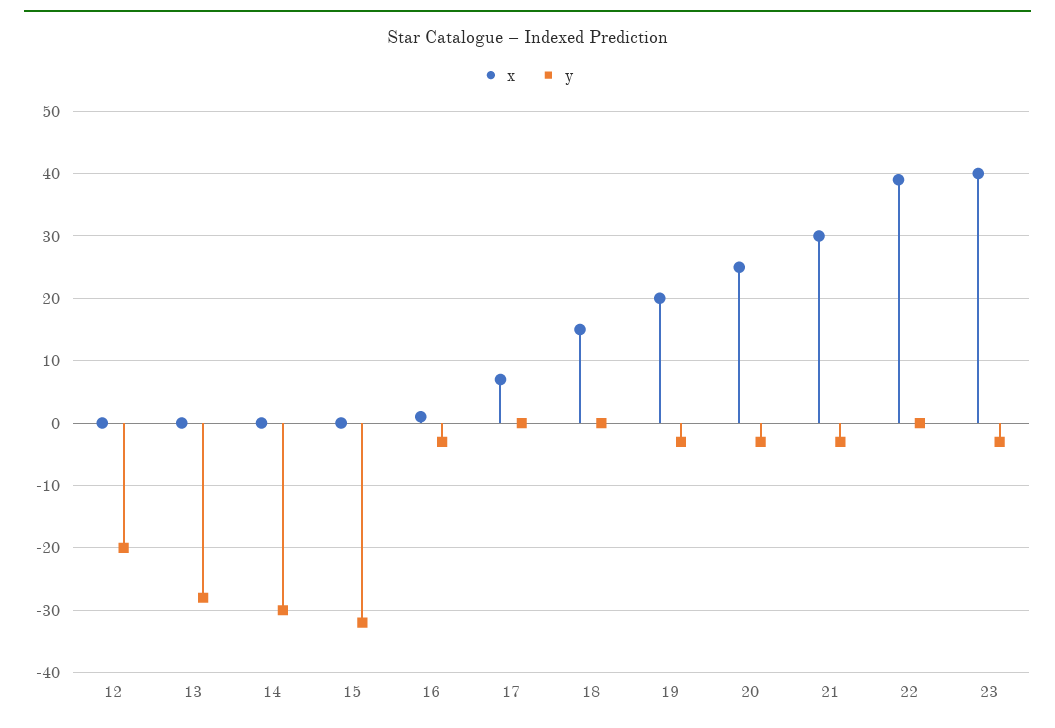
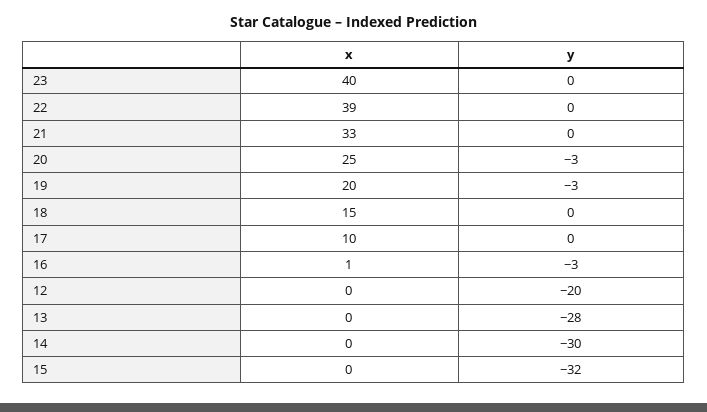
  {
    "x": {
      "12": 0,
      "13": 0,
      "14": 0,
      "15": 0,
      "16": 1,
-     "17": 7,
+     "17": 10,
      "18": 15,
      "19": 20,
      "20": 25,
-     "21": 30,
+     "21": 33,
      "22": 39,
      "23": 40
    },
    "y": {
      "12": -20,
      "13": -28,
      "14": -30,
      "15": -32,
      "16": -3,
      "17": 0,
      "18": 0,
      "19": -3,
      "20": -3,
-     "21": -3,
+     "21": 0,
      "22": 0,
-     "23": -3
+     "23": 0
    }
  }

